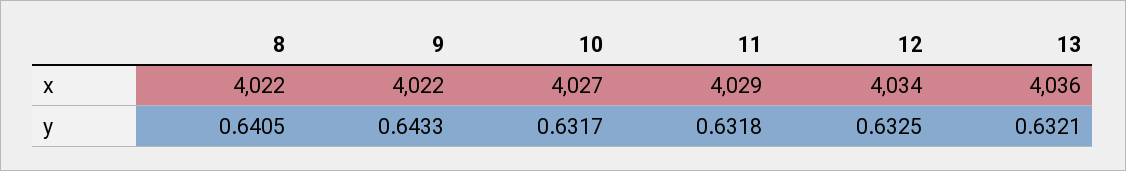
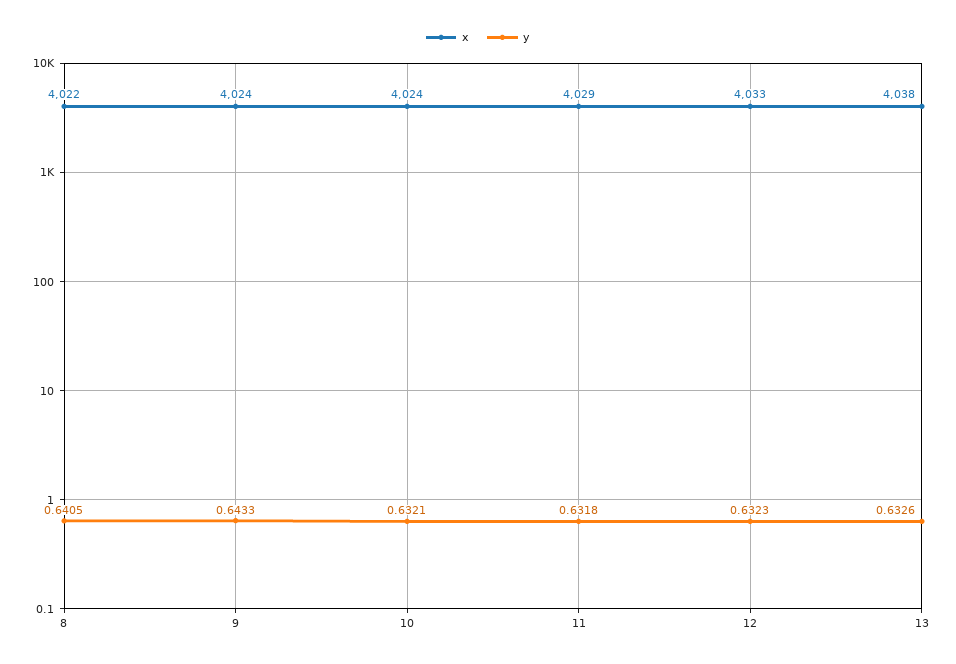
  {
    "x": {
      "8": 4022,
-     "9": 4022,
+     "9": 4024,
-     "10": 4027,
+     "10": 4024,
      "11": 4029,
-     "12": 4034,
+     "12": 4033,
-     "13": 4036
+     "13": 4038
    },
    "y": {
      "8": 0.6405,
      "9": 0.6433,
-     "10": 0.6317,
+     "10": 0.6321,
      "11": 0.6318,
-     "12": 0.6325,
+     "12": 0.6323,
-     "13": 0.6321
+     "13": 0.6326
    }
  }

